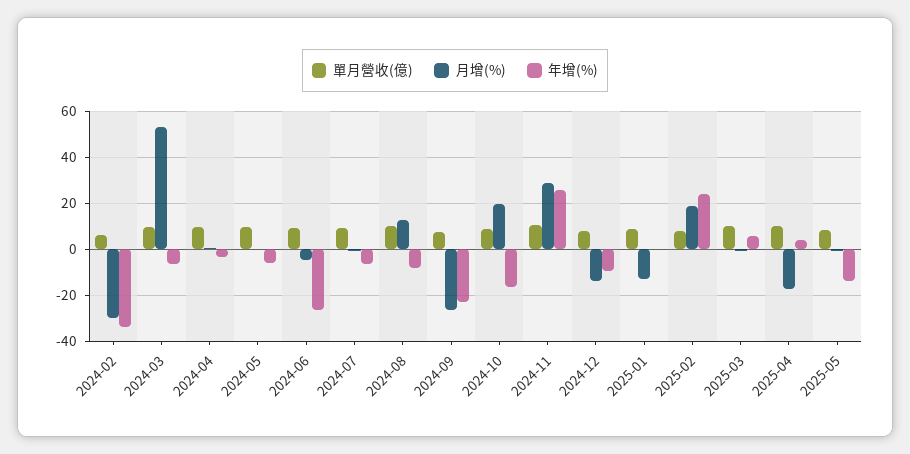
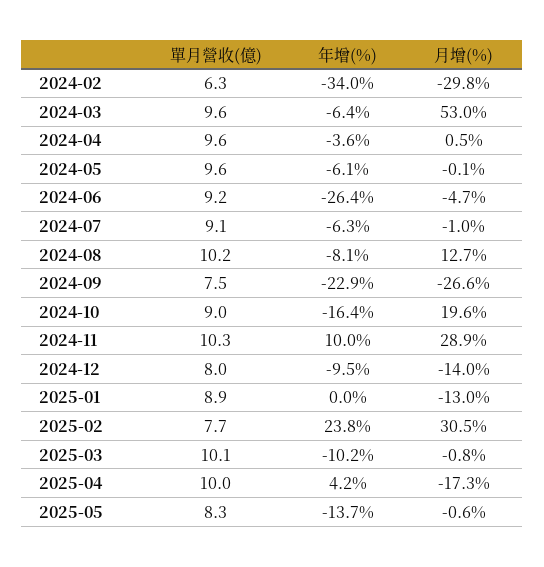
  {
    "單月營收(億)": {
      "2024-02": 6.3,
      "2024-03": 9.6,
      "2024-04": 9.6,
      "2024-05": 9.6,
      "2024-06": 9.2,
      "2024-07": 9.1,
      "2024-08": 10.2,
      "2024-09": 7.5,
      "2024-10": 9,
      "2024-11": 10.3,
      "2024-12": 8,
      "2025-01": 8.9,
      "2025-02": 7.7,
      "2025-03": 10.1,
      "2025-04": 10,
      "2025-05": 8.3
    },
    "月增(%)": {
      "2024-02": -29.8,
      "2024-03": 53,
      "2024-04": 0.5,
      "2024-05": -0.1,
      "2024-06": -4.7,
      "2024-07": -1,
      "2024-08": 12.7,
      "2024-09": -26.6,
      "2024-10": 19.6,
      "2024-11": 28.9,
      "2024-12": -14,
      "2025-01": -13,
-     "2025-02": 20,
+     "2025-02": 30.5,
      "2025-03": -0.8,
      "2025-04": -17.3,
      "2025-05": -0.6
    },
    "年增(%)": {
      "2024-02": -34,
      "2024-03": -6.4,
      "2024-04": -3.6,
      "2024-05": -6.1,
      "2024-06": -26.4,
      "2024-07": -6.3,
      "2024-08": -8.1,
      "2024-09": -22.9,
      "2024-10": -16.4,
-     "2024-11": 25,
+     "2024-11": 10,
      "2024-12": -9.5,
      "2025-01": 0,
      "2025-02": 23.8,
-     "2025-03": 5,
+     "2025-03": -10.2,
      "2025-04": 4.2,
      "2025-05": -13.7
    }
  }

